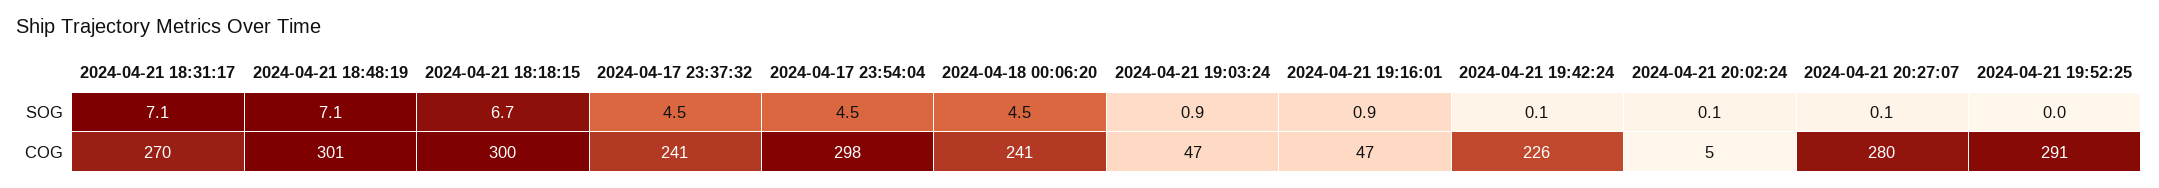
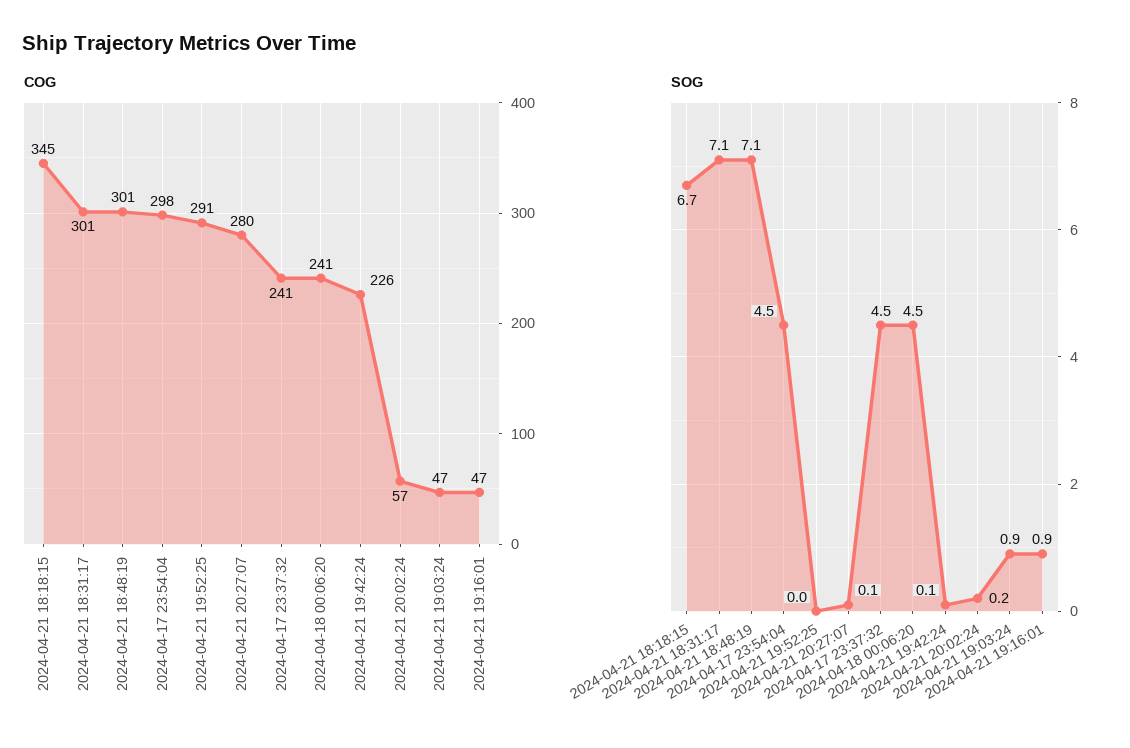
  {
    "SOG": {
      "2024-04-21 18:31:17": 7.1,
      "2024-04-21 18:48:19": 7.1,
      "2024-04-21 18:18:15": 6.7,
      "2024-04-17 23:37:32": 4.5,
      "2024-04-17 23:54:04": 4.5,
      "2024-04-18 00:06:20": 4.5,
      "2024-04-21 19:03:24": 0.9,
      "2024-04-21 19:16:01": 0.9,
      "2024-04-21 19:42:24": 0.1,
-     "2024-04-21 20:02:24": 0.1,
+     "2024-04-21 20:02:24": 0.2,
      "2024-04-21 20:27:07": 0.1,
      "2024-04-21 19:52:25": 0
    },
    "COG": {
-     "2024-04-21 18:31:17": 270,
+     "2024-04-21 18:31:17": 301,
      "2024-04-21 18:48:19": 301,
-     "2024-04-21 18:18:15": 300,
+     "2024-04-21 18:18:15": 345,
      "2024-04-17 23:37:32": 241,
      "2024-04-17 23:54:04": 298,
      "2024-04-18 00:06:20": 241,
      "2024-04-21 19:03:24": 47,
      "2024-04-21 19:16:01": 47,
      "2024-04-21 19:42:24": 226,
-     "2024-04-21 20:02:24": 5,
+     "2024-04-21 20:02:24": 57,
      "2024-04-21 20:27:07": 280,
      "2024-04-21 19:52:25": 291
    }
  }

